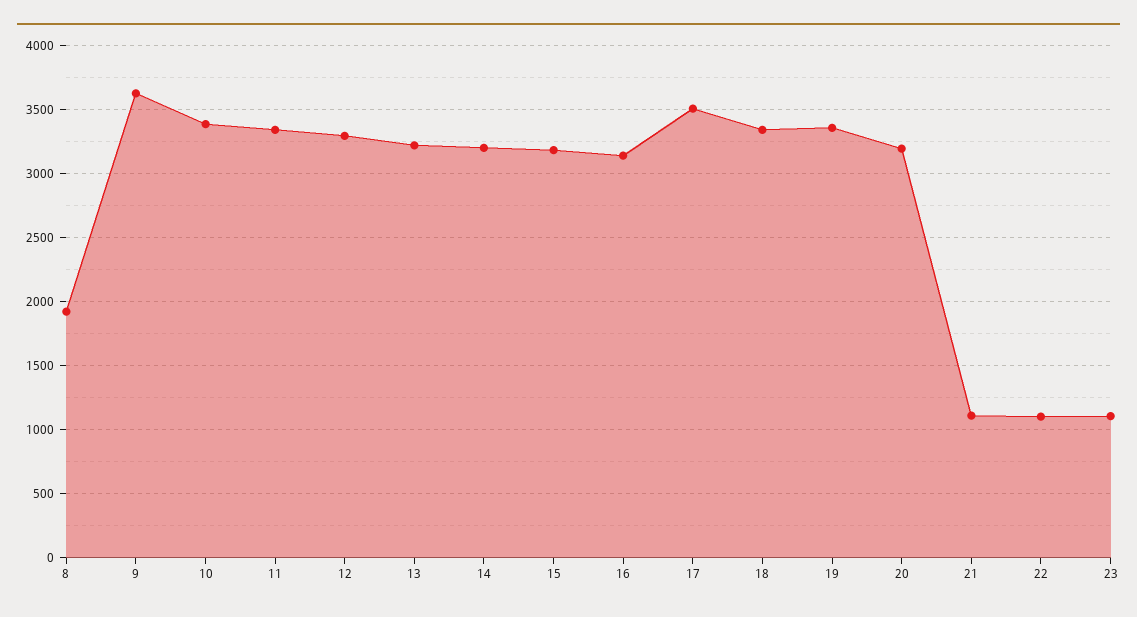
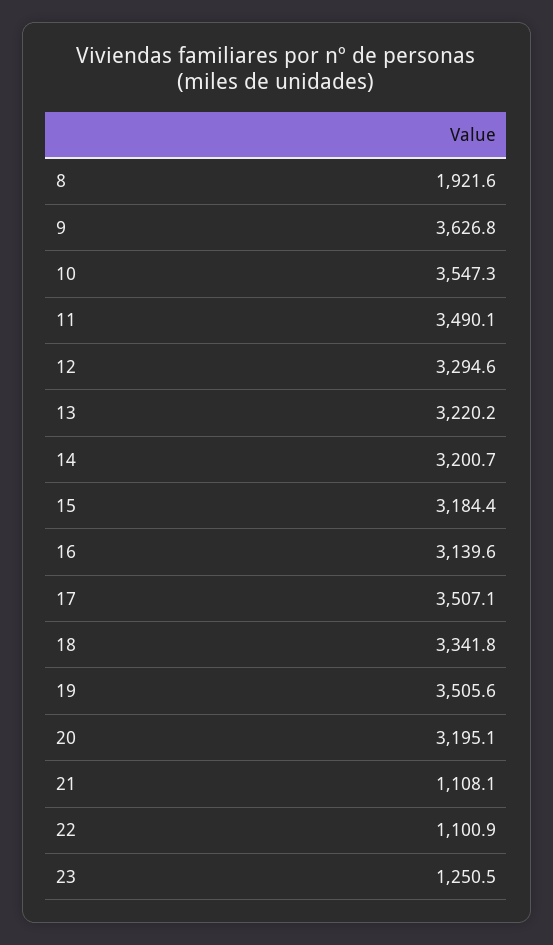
  {
    "8": 1921.6,
    "9": 3626.8,
-   "10": 3400,
+   "10": 3547.3,
-   "11": 3350,
+   "11": 3490.1,
    "12": 3294.6,
    "13": 3220.2,
    "14": 3200.7,
    "15": 3184.4,
    "16": 3139.6,
    "17": 3507.1,
    "18": 3341.8,
-   "19": 3350,
+   "19": 3505.6,
    "20": 3195.1,
    "21": 1108.1,
    "22": 1100.9,
-   "23": 1100
+   "23": 1250.5
  }

